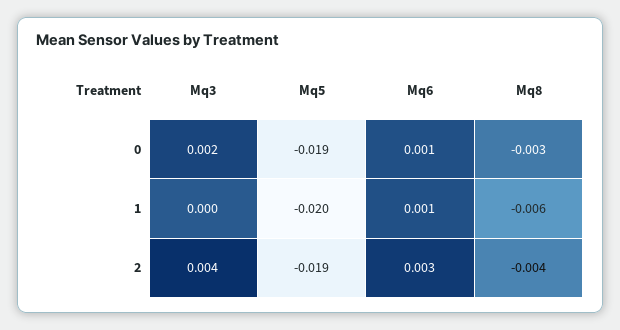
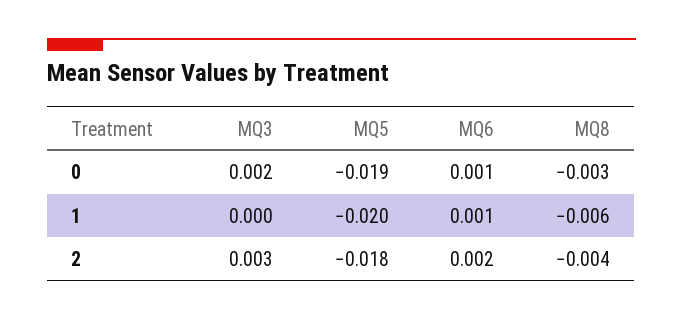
  {
    "Mq3": {
      "0": 0.002,
      "1": 0,
-     "2": 0.004
+     "2": 0.003
    },
    "Mq5": {
      "0": -0.019,
      "1": -0.02,
-     "2": -0.019
+     "2": -0.018
    },
    "Mq6": {
      "0": 0.001,
      "1": 0.001,
-     "2": 0.003
+     "2": 0.002
    },
    "Mq8": {
      "0": -0.003,
      "1": -0.006,
      "2": -0.004
    }
  }

